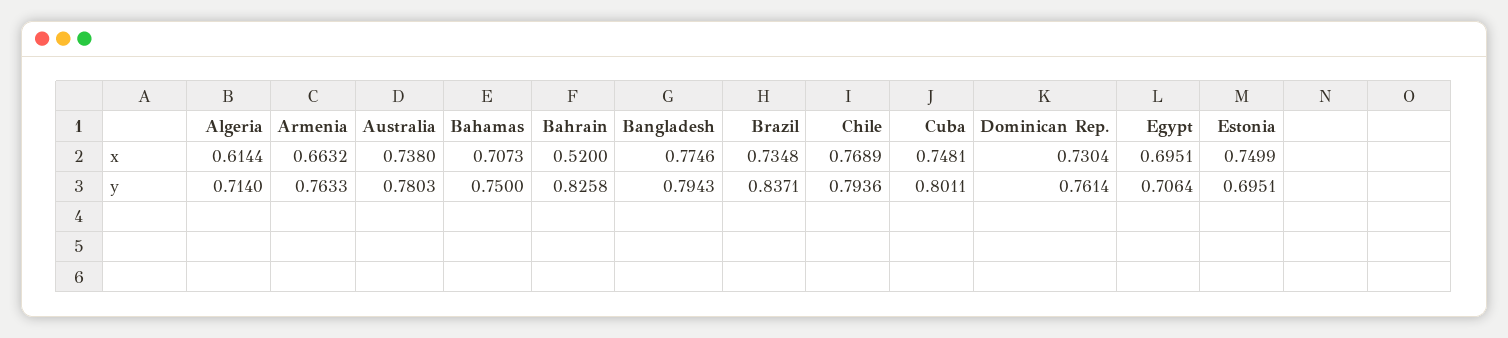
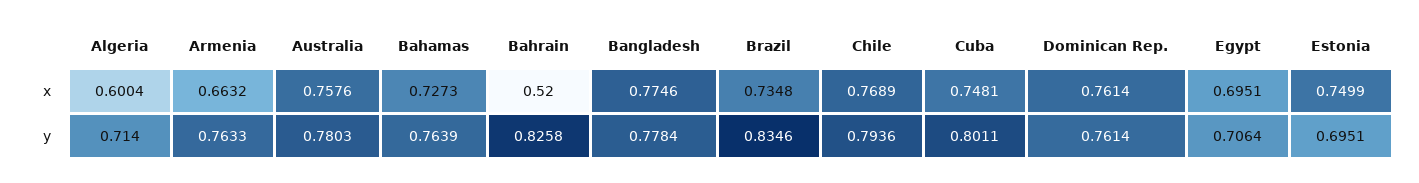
  {
    "Algeria": {
-     "x": 0.6144,
+     "x": 0.6004,
      "y": 0.714
    },
    "Armenia": {
      "x": 0.6632,
      "y": 0.7633
    },
    "Australia": {
-     "x": 0.738,
+     "x": 0.7576,
      "y": 0.7803
    },
    "Bahamas": {
-     "x": 0.7073,
+     "x": 0.7273,
-     "y": 0.75
+     "y": 0.7639
    },
    "Bahrain": {
      "x": 0.52,
      "y": 0.8258
    },
    "Bangladesh": {
      "x": 0.7746,
-     "y": 0.7943
+     "y": 0.7784
    },
    "Brazil": {
      "x": 0.7348,
-     "y": 0.8371
+     "y": 0.8346
    },
    "Chile": {
      "x": 0.7689,
      "y": 0.7936
    },
    "Cuba": {
      "x": 0.7481,
      "y": 0.8011
    },
    "Dominican Rep.": {
-     "x": 0.7304,
+     "x": 0.7614,
      "y": 0.7614
    },
    "Egypt": {
      "x": 0.6951,
      "y": 0.7064
    },
    "Estonia": {
      "x": 0.7499,
      "y": 0.6951
    }
  }

